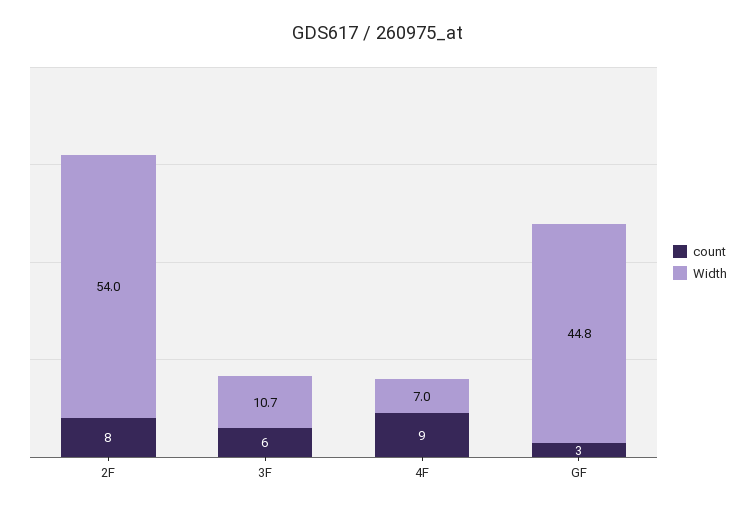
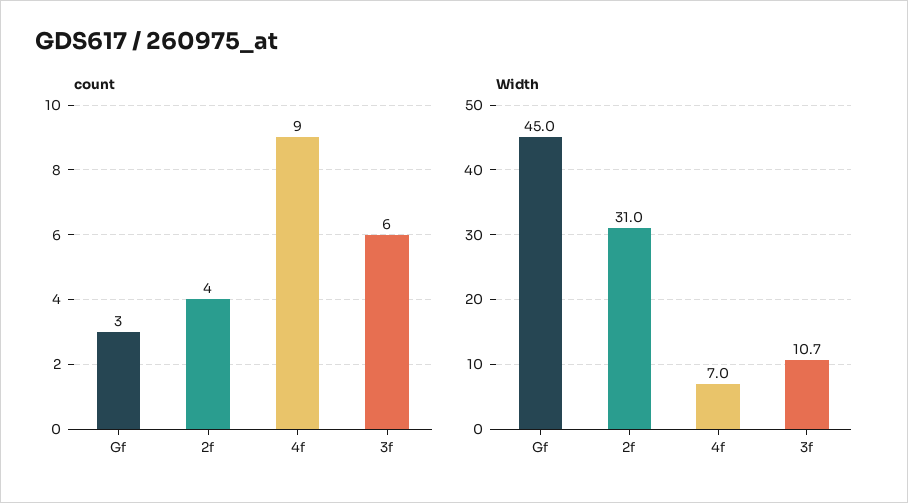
  {
    "count": {
-     "2F": 8,
+     "2F": 4,
      "3F": 6,
      "4F": 9,
      "GF": 3
    },
    "Width": {
-     "2F": 54,
+     "2F": 31,
      "3F": 10.7,
      "4F": 7,
-     "GF": 44.8
+     "GF": 45
    }
  }

